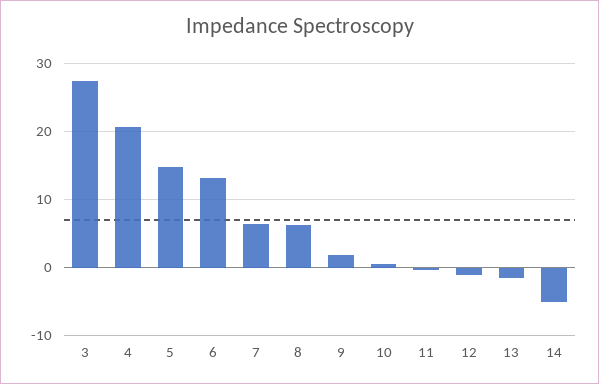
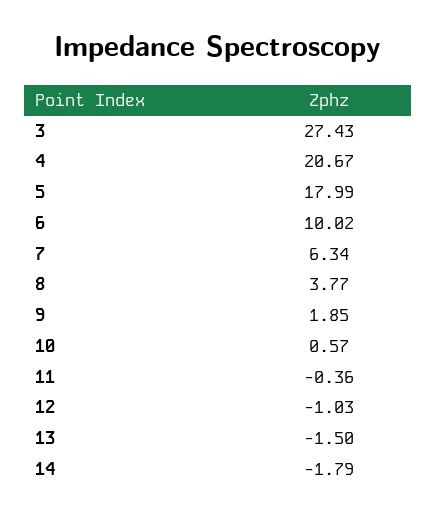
  {
    "3": 27.43,
    "4": 20.67,
-   "5": 15,
+   "5": 17.99,
-   "6": 13,
+   "6": 10.02,
    "7": 6.34,
-   "8": 6,
+   "8": 3.77,
    "9": 1.85,
    "10": 0.57,
    "11": -0.36,
    "12": -1.03,
    "13": -1.5,
-   "14": -5
+   "14": -1.79
  }

